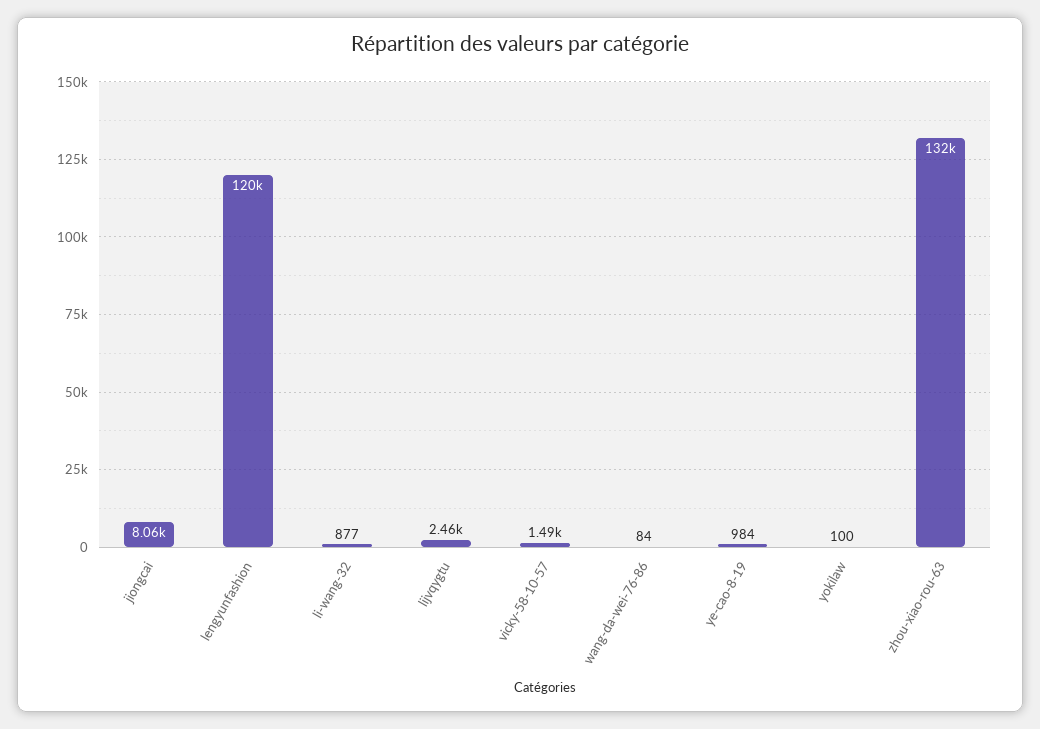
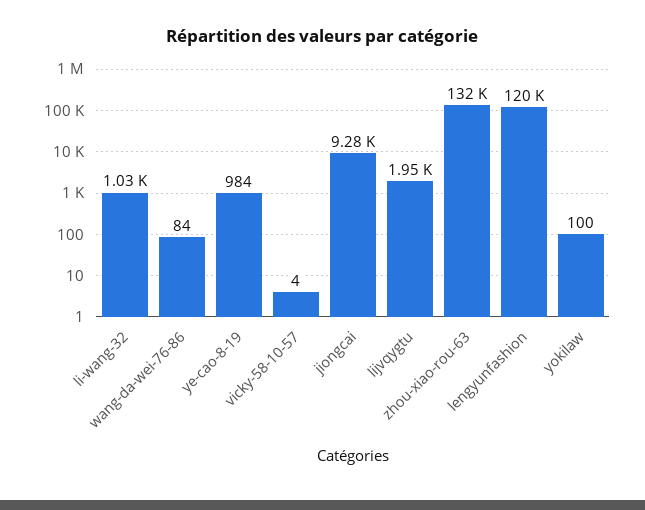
  {
-   "jiongcai": 8060,
+   "jiongcai": 9280,
    "lengyunfashion": 120000,
-   "li-wang-32": 877,
+   "li-wang-32": 1030,
-   "lijvqygtu": 2460,
+   "lijvqygtu": 1950,
-   "vicky-58-10-57": 1490,
+   "vicky-58-10-57": 4,
    "wang-da-wei-76-86": 84,
    "ye-cao-8-19": 984,
    "yokilaw": 100,
    "zhou-xiao-rou-63": 132000
  }

